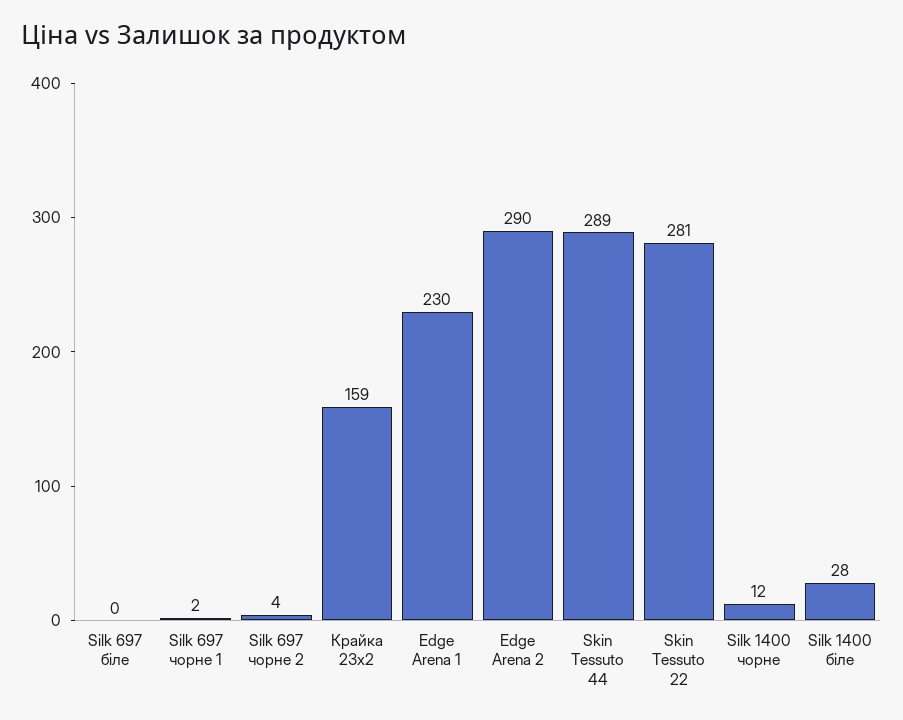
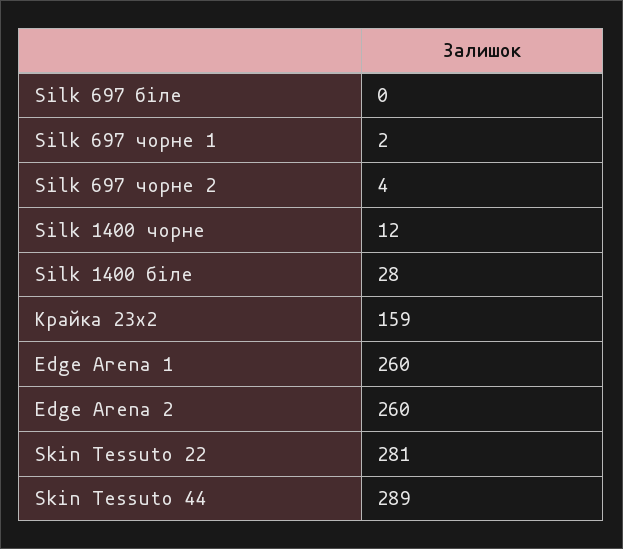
  {
    "Silk 697 біле": 0,
    "Silk 697 чорне 1": 2,
    "Silk 697 чорне 2": 4,
    "Крайка 23x2": 159,
-   "Edge Arena 1": 230,
+   "Edge Arena 1": 260,
-   "Edge Arena 2": 290,
+   "Edge Arena 2": 260,
    "Skin Tessuto 44": 289,
    "Skin Tessuto 22": 281,
    "Silk 1400 чорне": 12,
    "Silk 1400 біле": 28
  }

